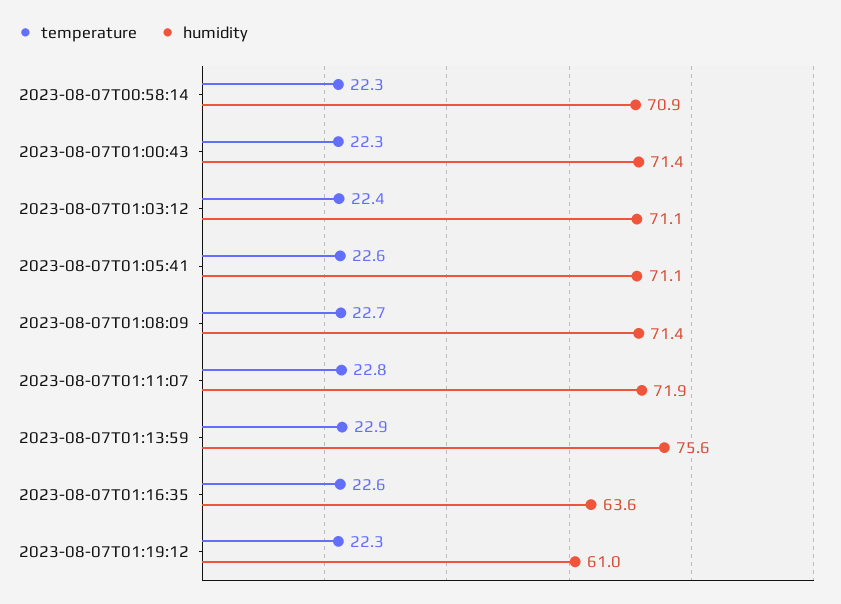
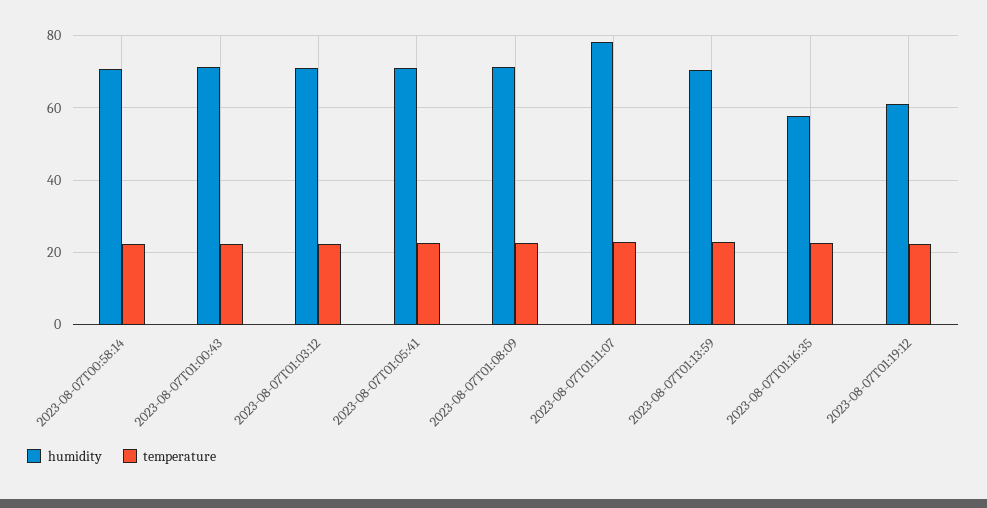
  {
    "temperature": {
      "2023-08-07T00:58:14": 22.3,
      "2023-08-07T01:00:43": 22.3,
      "2023-08-07T01:03:12": 22.4,
      "2023-08-07T01:05:41": 22.6,
      "2023-08-07T01:08:09": 22.7,
      "2023-08-07T01:11:07": 22.8,
      "2023-08-07T01:13:59": 22.9,
      "2023-08-07T01:16:35": 22.6,
      "2023-08-07T01:19:12": 22.3
    },
    "humidity": {
      "2023-08-07T00:58:14": 70.9,
      "2023-08-07T01:00:43": 71.4,
      "2023-08-07T01:03:12": 71.1,
      "2023-08-07T01:05:41": 71.1,
      "2023-08-07T01:08:09": 71.4,
-     "2023-08-07T01:11:07": 71.9,
+     "2023-08-07T01:11:07": 78,
-     "2023-08-07T01:13:59": 75.6,
+     "2023-08-07T01:13:59": 70,
-     "2023-08-07T01:16:35": 63.6,
+     "2023-08-07T01:16:35": 58,
      "2023-08-07T01:19:12": 61
    }
  }

